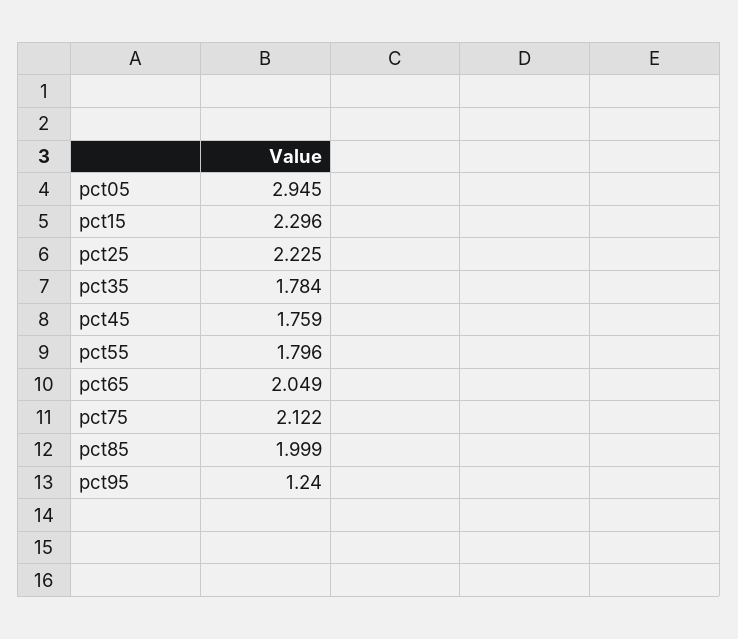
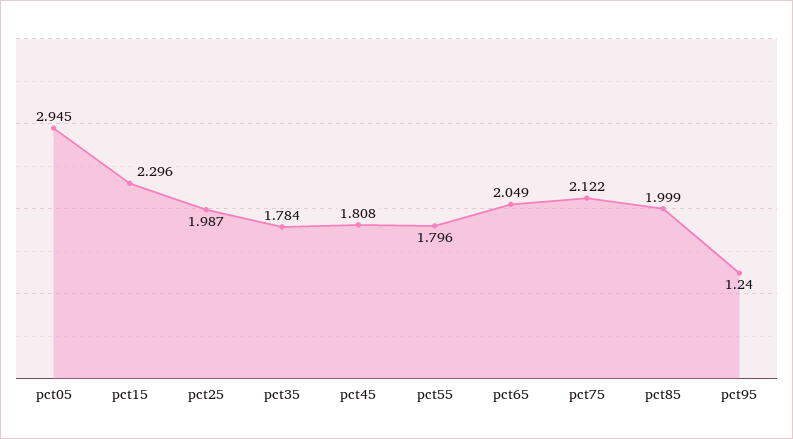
  {
    "pct05": 2.945,
    "pct15": 2.296,
-   "pct25": 2.225,
+   "pct25": 1.987,
    "pct35": 1.784,
-   "pct45": 1.759,
+   "pct45": 1.808,
    "pct55": 1.796,
    "pct65": 2.049,
    "pct75": 2.122,
    "pct85": 1.999,
    "pct95": 1.24
  }

